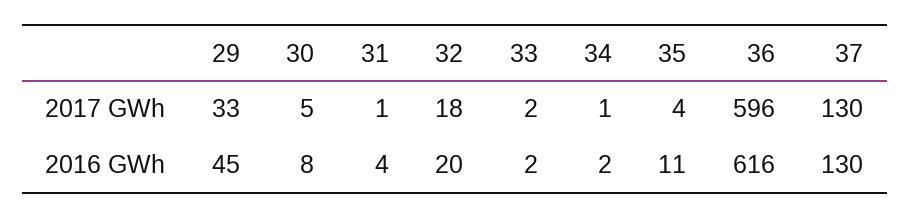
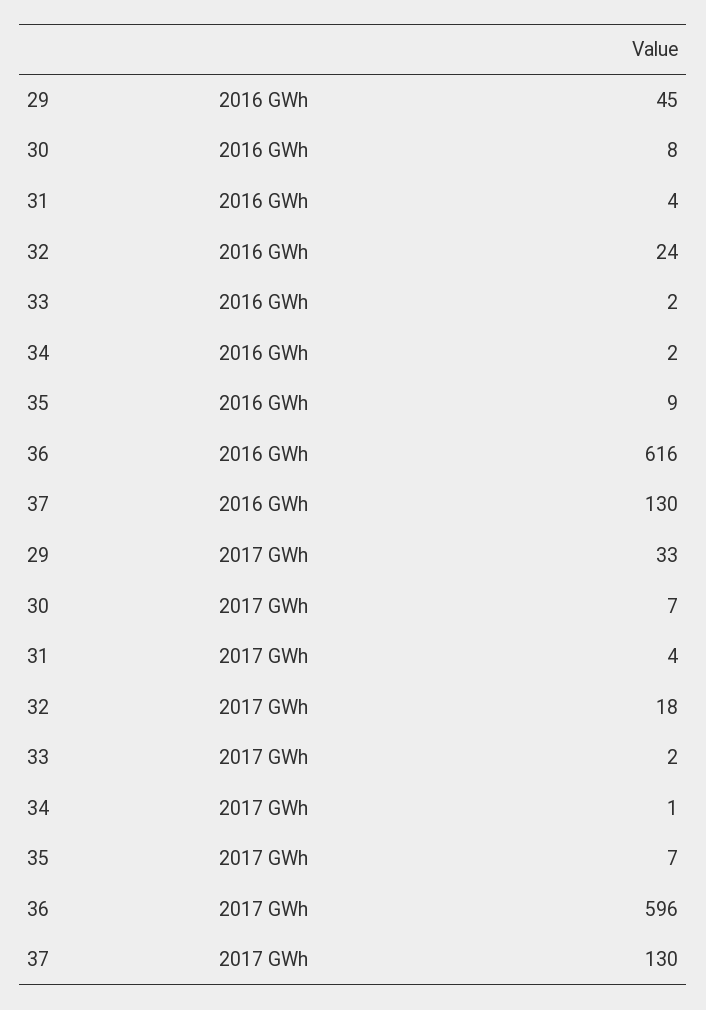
  {
    "29": {
      "2017 GWh": 33,
      "2016 GWh": 45
    },
    "30": {
-     "2017 GWh": 5,
+     "2017 GWh": 7,
      "2016 GWh": 8
    },
    "31": {
-     "2017 GWh": 1,
+     "2017 GWh": 4,
      "2016 GWh": 4
    },
    "32": {
      "2017 GWh": 18,
-     "2016 GWh": 20
+     "2016 GWh": 24
    },
    "33": {
      "2017 GWh": 2,
      "2016 GWh": 2
    },
    "34": {
      "2017 GWh": 1,
      "2016 GWh": 2
    },
    "35": {
-     "2017 GWh": 4,
+     "2017 GWh": 7,
-     "2016 GWh": 11
+     "2016 GWh": 9
    },
    "36": {
      "2017 GWh": 596,
      "2016 GWh": 616
    },
    "37": {
      "2017 GWh": 130,
      "2016 GWh": 130
    }
  }

